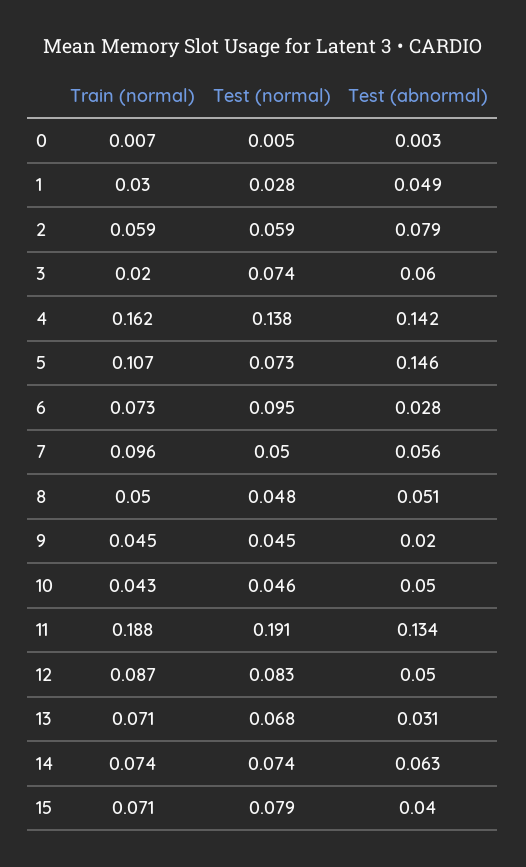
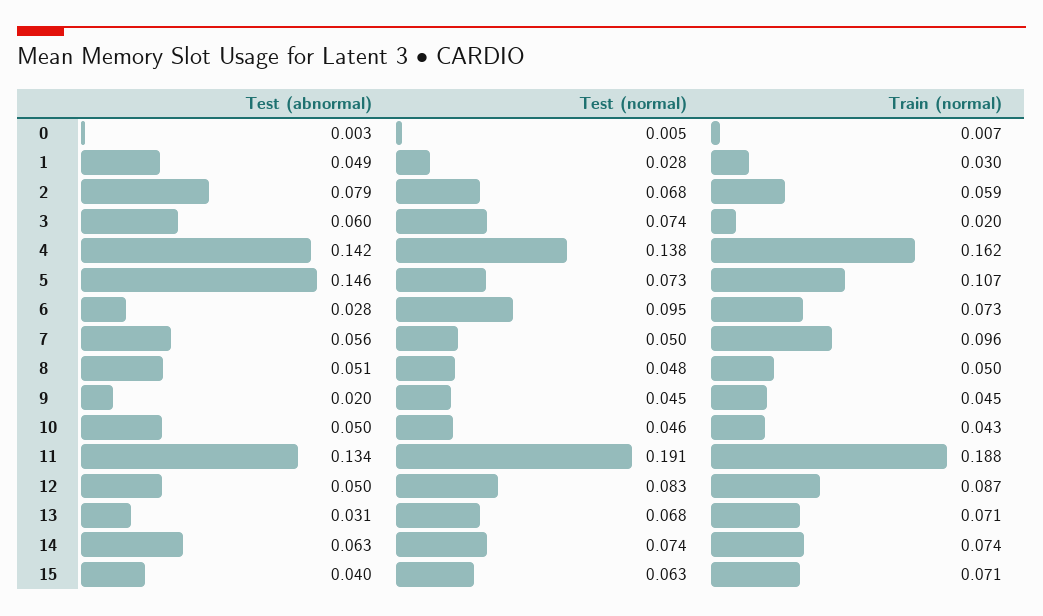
  {
    "Train (normal)": {
      "0": 0.007,
      "1": 0.03,
      "2": 0.059,
      "3": 0.02,
      "4": 0.162,
      "5": 0.107,
      "6": 0.073,
      "7": 0.096,
      "8": 0.05,
      "9": 0.045,
      "10": 0.043,
      "11": 0.188,
      "12": 0.087,
      "13": 0.071,
      "14": 0.074,
      "15": 0.071
    },
    "Test (normal)": {
      "0": 0.005,
      "1": 0.028,
-     "2": 0.059,
+     "2": 0.068,
      "3": 0.074,
      "4": 0.138,
      "5": 0.073,
      "6": 0.095,
      "7": 0.05,
      "8": 0.048,
      "9": 0.045,
      "10": 0.046,
      "11": 0.191,
      "12": 0.083,
      "13": 0.068,
      "14": 0.074,
-     "15": 0.079
+     "15": 0.063
    },
    "Test (abnormal)": {
      "0": 0.003,
      "1": 0.049,
      "2": 0.079,
      "3": 0.06,
      "4": 0.142,
      "5": 0.146,
      "6": 0.028,
      "7": 0.056,
      "8": 0.051,
      "9": 0.02,
      "10": 0.05,
      "11": 0.134,
      "12": 0.05,
      "13": 0.031,
      "14": 0.063,
      "15": 0.04
    }
  }

